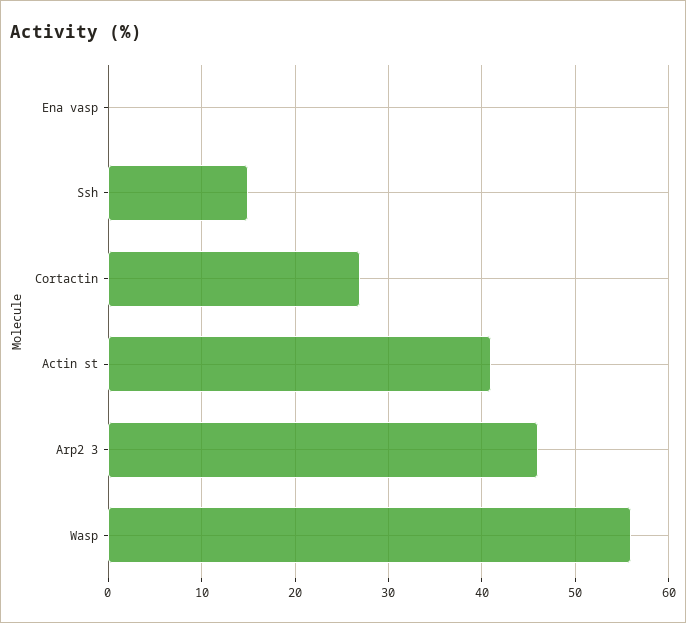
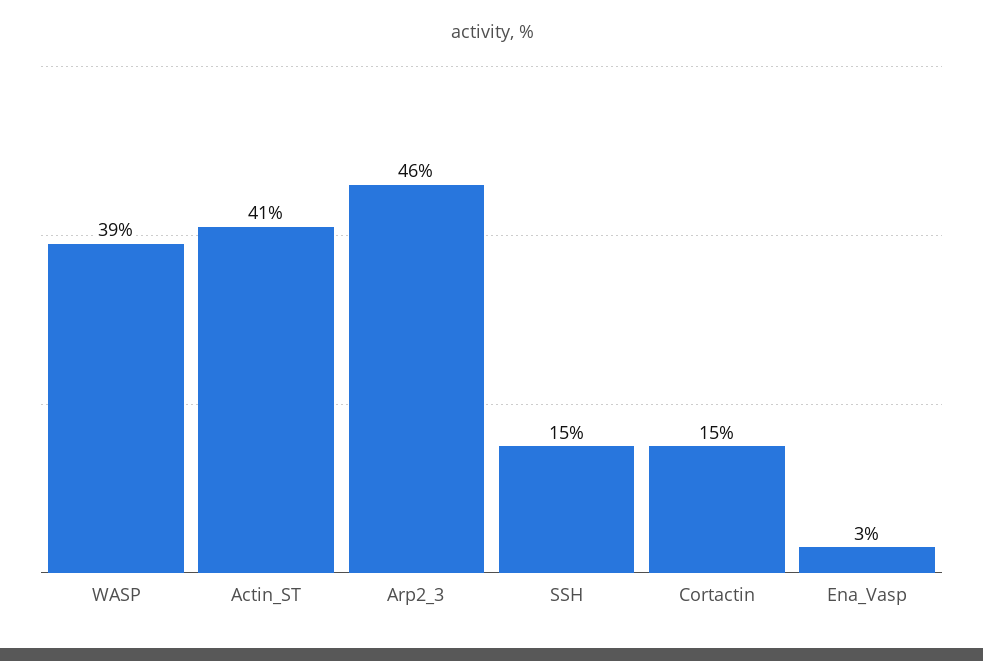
  {
-   "Ena vasp": 0,
+   "Ena vasp": 3,
    "Ssh": 15,
-   "Cortactin": 27,
+   "Cortactin": 15,
    "Actin st": 41,
    "Arp2 3": 46,
-   "Wasp": 56
+   "Wasp": 39
  }

